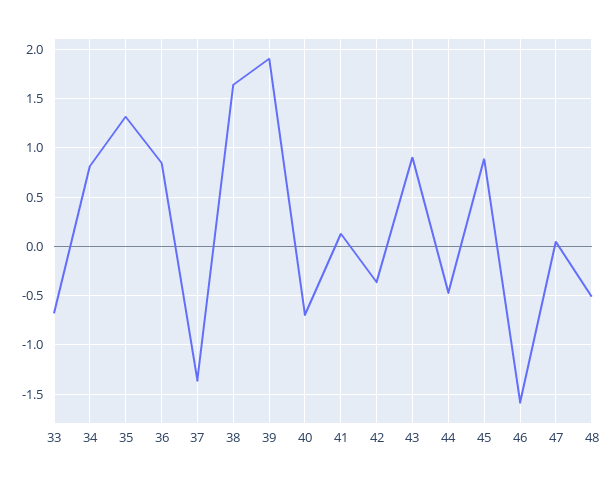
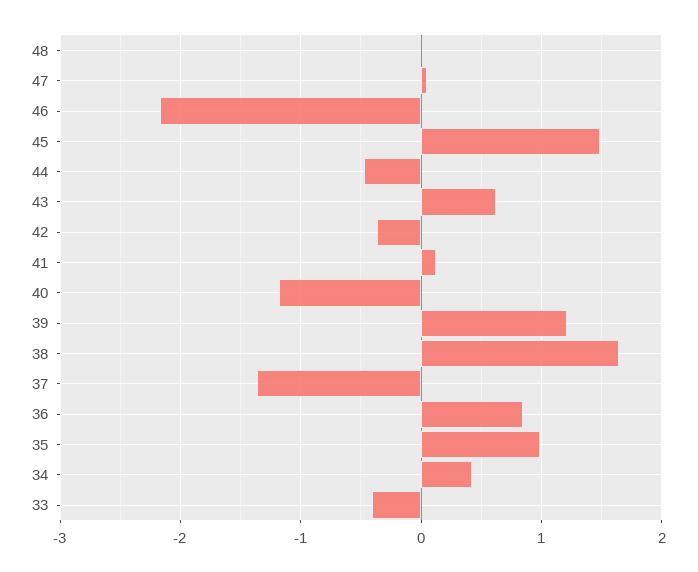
  {
-   "33": -0.7,
+   "33": -0.4,
-   "34": 0.8,
+   "34": 0.4,
-   "35": 1.3,
+   "35": 1,
    "36": 0.8,
    "37": -1.4,
    "38": 1.6,
-   "39": 1.9,
+   "39": 1.2,
-   "40": -0.7,
+   "40": -1.2,
    "41": 0.1,
    "42": -0.4,
-   "43": 0.9,
+   "43": 0.6,
    "44": -0.5,
-   "45": 0.9,
+   "45": 1.5,
-   "46": -1.6,
+   "46": -2.2,
    "47": 0,
-   "48": -0.5
+   "48": 0
  }

